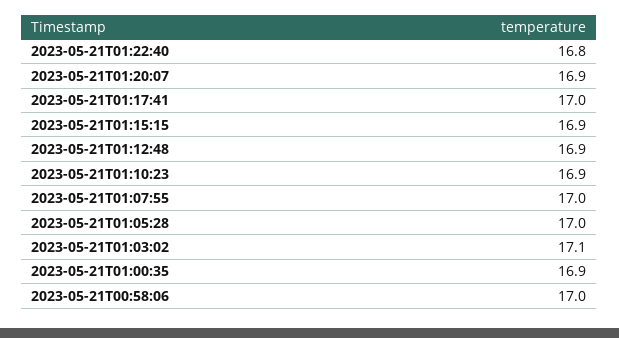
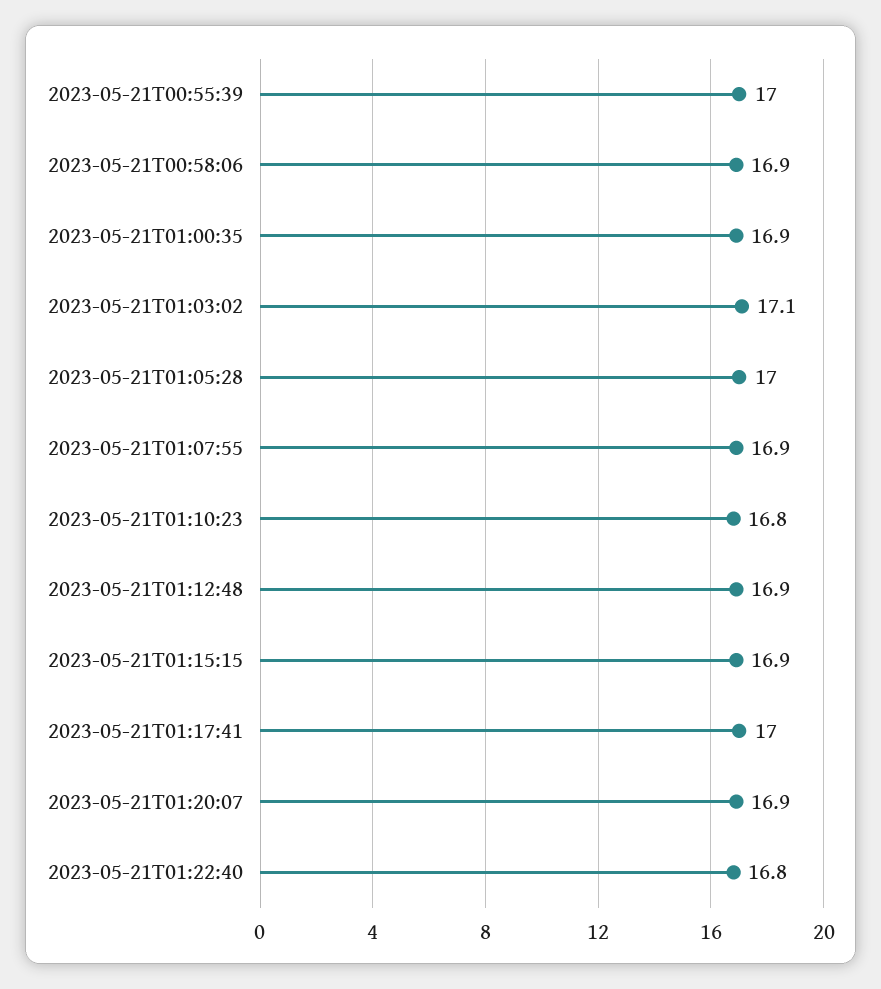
  {
    "2023-05-21T01:22:40": 16.8,
    "2023-05-21T01:20:07": 16.9,
    "2023-05-21T01:17:41": 17,
    "2023-05-21T01:15:15": 16.9,
    "2023-05-21T01:12:48": 16.9,
-   "2023-05-21T01:10:23": 16.9,
+   "2023-05-21T01:10:23": 16.8,
-   "2023-05-21T01:07:55": 17,
+   "2023-05-21T01:07:55": 16.9,
    "2023-05-21T01:05:28": 17,
    "2023-05-21T01:03:02": 17.1,
    "2023-05-21T01:00:35": 16.9,
-   "2023-05-21T00:58:06": 17
+   "2023-05-21T00:58:06": 16.9,
+   "2023-05-21T00:55:39": 17
  }

